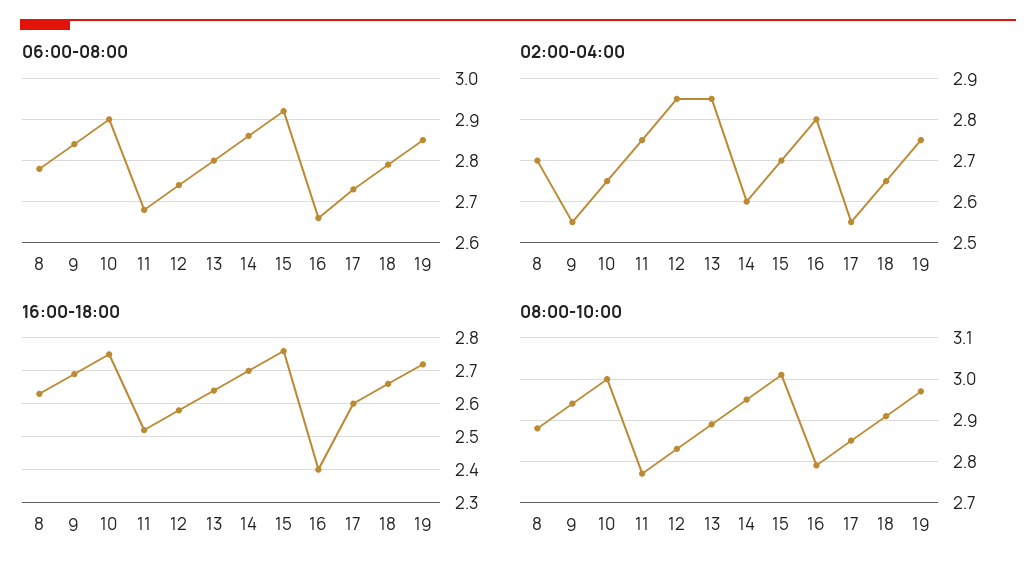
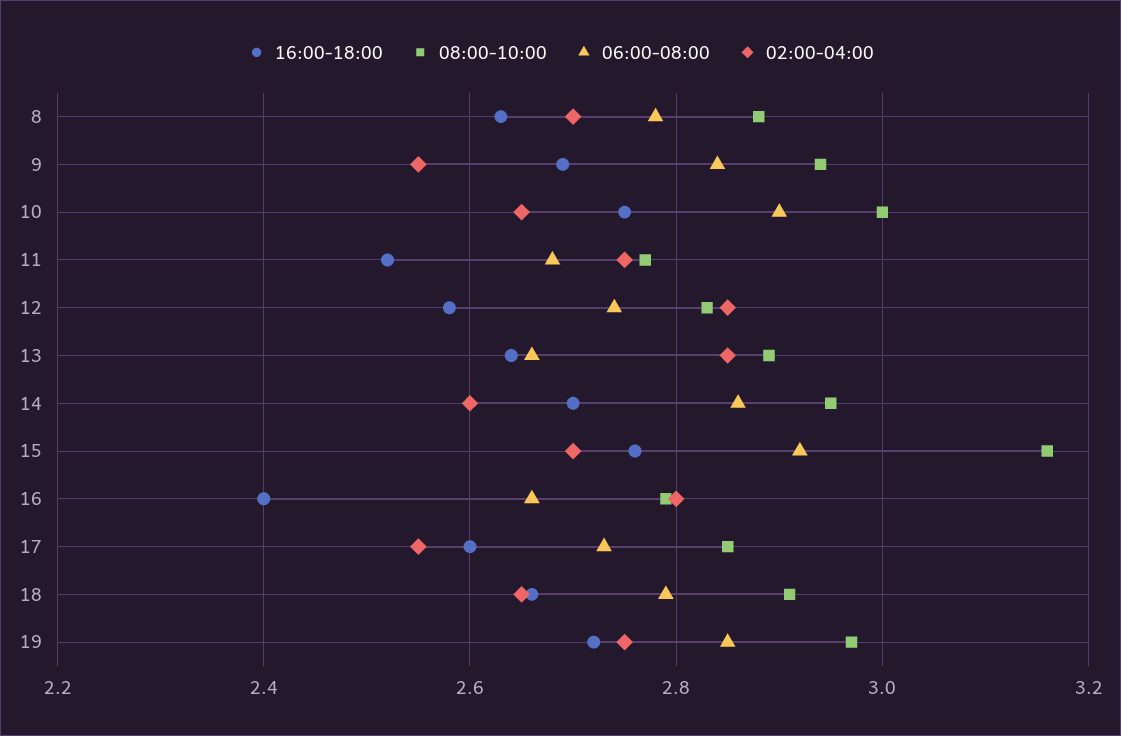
  {
    "06:00-08:00": {
      "8": 2.8,
      "9": 2.85,
      "10": 2.9,
      "11": 2.7,
      "12": 2.75,
-     "13": 2.8,
+     "13": 2.65,
      "14": 2.85,
      "15": 2.9,
      "16": 2.65,
      "17": 2.75,
      "18": 2.8,
      "19": 2.85
    },
    "02:00-04:00": {
      "8": 2.7,
      "9": 2.55,
      "10": 2.65,
      "11": 2.75,
      "12": 2.85,
      "13": 2.85,
      "14": 2.6,
      "15": 2.7,
      "16": 2.8,
      "17": 2.55,
      "18": 2.65,
      "19": 2.75
    },
    "16:00-18:00": {
      "8": 2.65,
      "9": 2.7,
      "10": 2.75,
      "11": 2.5,
      "12": 2.6,
      "13": 2.65,
      "14": 2.7,
      "15": 2.75,
      "16": 2.4,
      "17": 2.6,
      "18": 2.65,
      "19": 2.7
    },
    "08:00-10:00": {
      "8": 2.9,
      "9": 2.95,
      "10": 3,
      "11": 2.75,
      "12": 2.85,
      "13": 2.9,
      "14": 2.95,
-     "15": 3,
+     "15": 3.15,
      "16": 2.8,
      "17": 2.85,
      "18": 2.9,
      "19": 2.95
    }
  }

